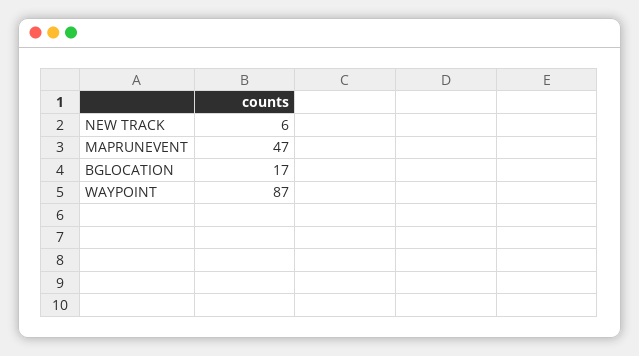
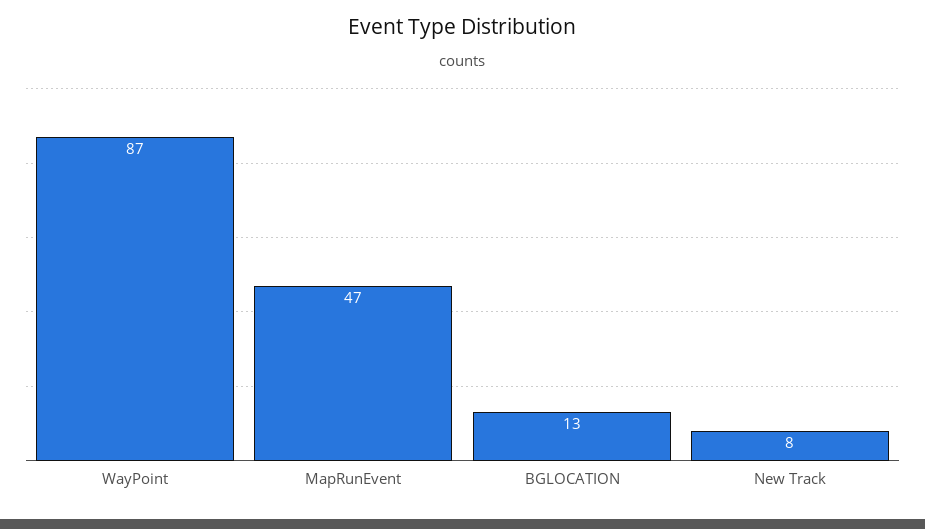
  {
-   "NEW TRACK": 6,
+   "NEW TRACK": 8,
    "MAPRUNEVENT": 47,
-   "BGLOCATION": 17,
+   "BGLOCATION": 13,
    "WAYPOINT": 87
  }

